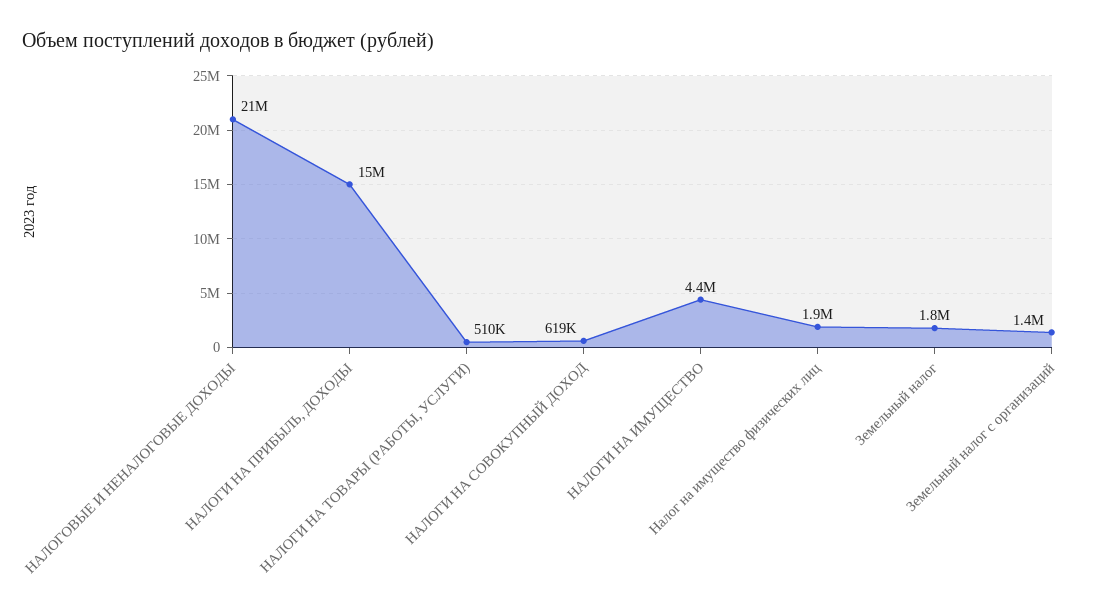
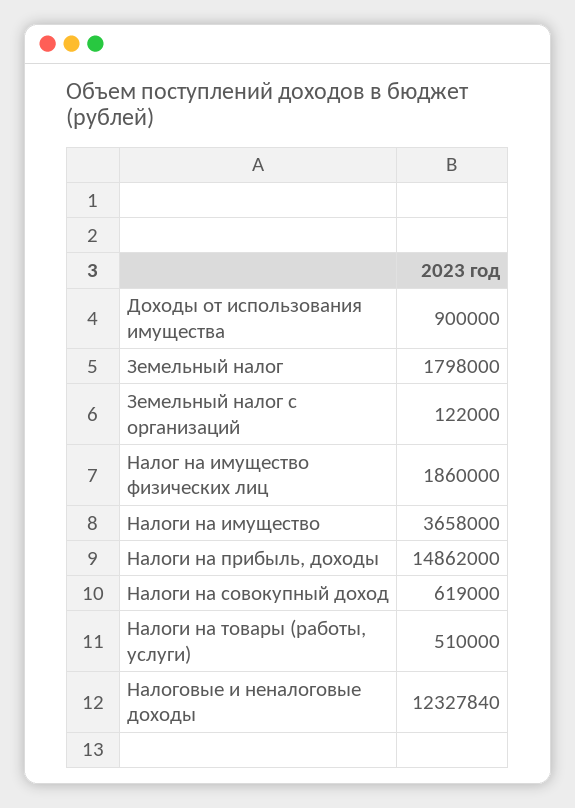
  {
-   "НАЛОГОВЫЕ И НЕНАЛОГОВЫЕ ДОХОДЫ": 21000000,
+   "НАЛОГОВЫЕ И НЕНАЛОГОВЫЕ ДОХОДЫ": 12327840,
    "НАЛОГИ НА ПРИБЫЛЬ, ДОХОДЫ": 14862000,
    "НАЛОГИ НА ТОВАРЫ (РАБОТЫ, УСЛУГИ)": 510000,
    "НАЛОГИ НА СОВОКУПНЫЙ ДОХОД": 619000,
-   "НАЛОГИ НА ИМУЩЕСТВО": 4400000,
+   "НАЛОГИ НА ИМУЩЕСТВО": 3658000,
    "Налог на имущество физических лиц": 1860000,
    "Земельный налог": 1798000,
-   "Земельный налог с организаций": 1400000
+   "Земельный налог с организаций": 122000,
+   "Доходы от использования имущества": 900000
  }

